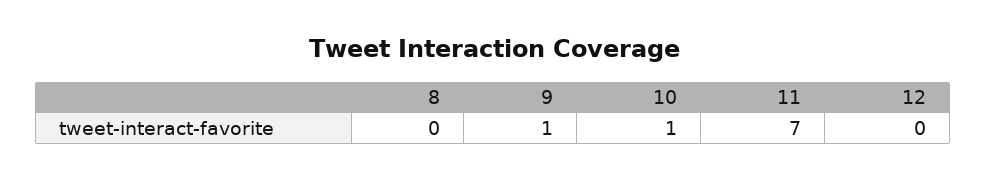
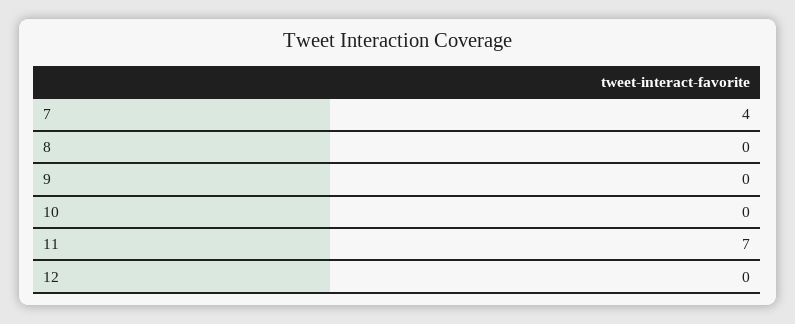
  {
    "8": 0,
-   "9": 1,
+   "9": 0,
-   "10": 1,
+   "10": 0,
    "11": 7,
-   "12": 0
+   "12": 0,
+   "7": 4
  }

